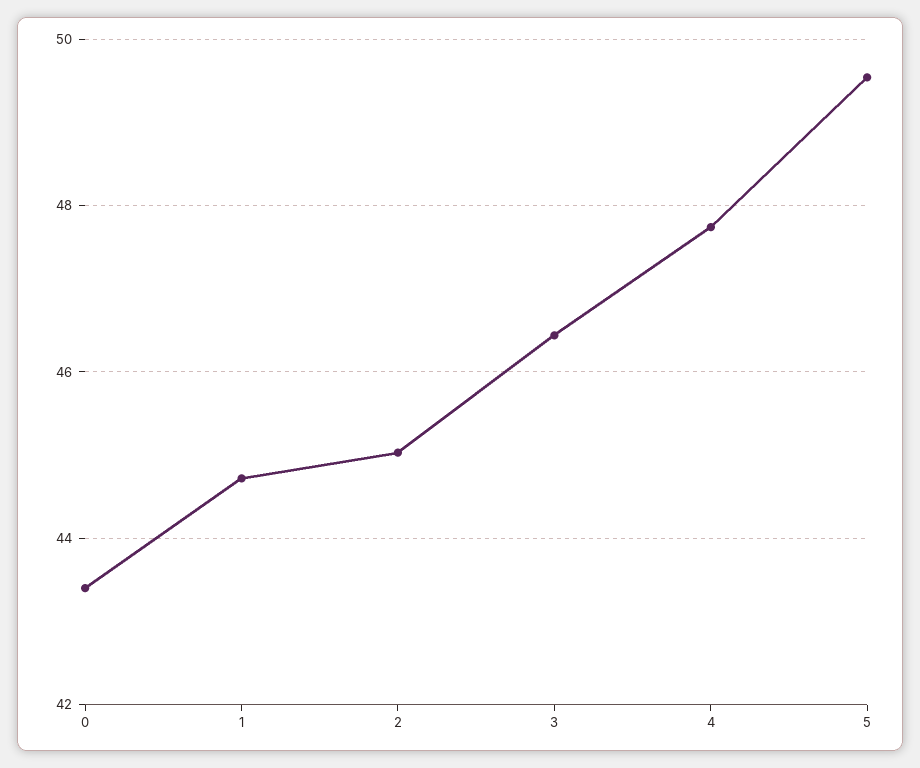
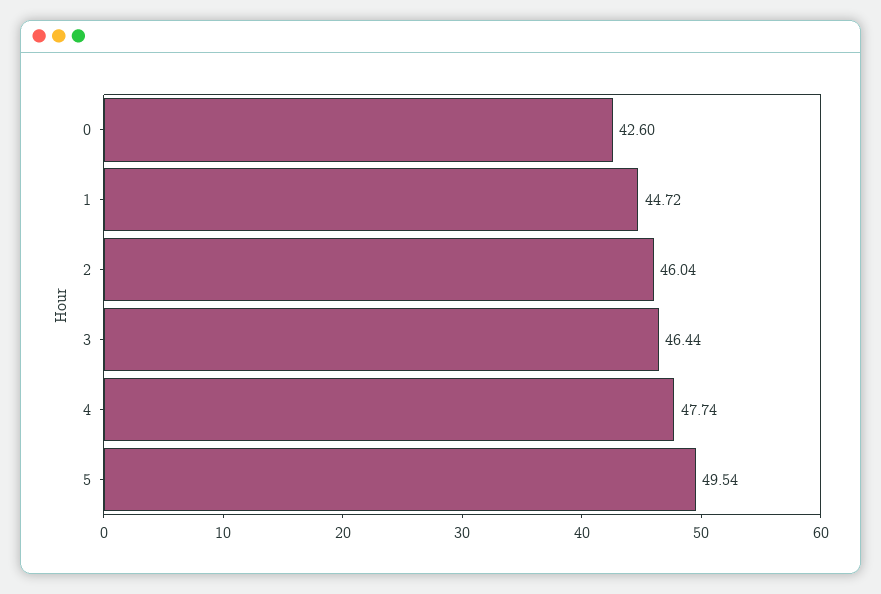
  {
-   "0": 43.4,
+   "0": 42.6,
    "1": 44.72,
-   "2": 45,
+   "2": 46.04,
    "3": 46.44,
    "4": 47.74,
    "5": 49.54
  }

